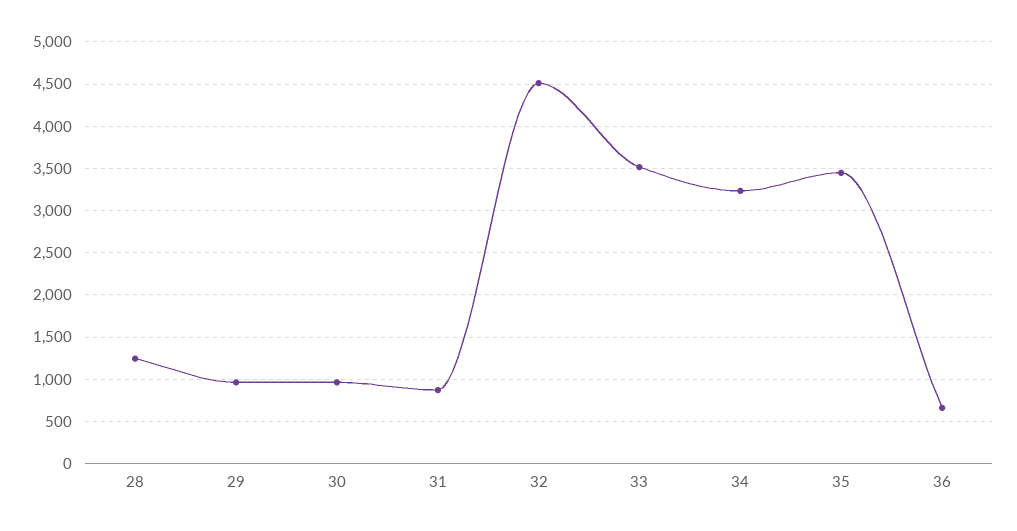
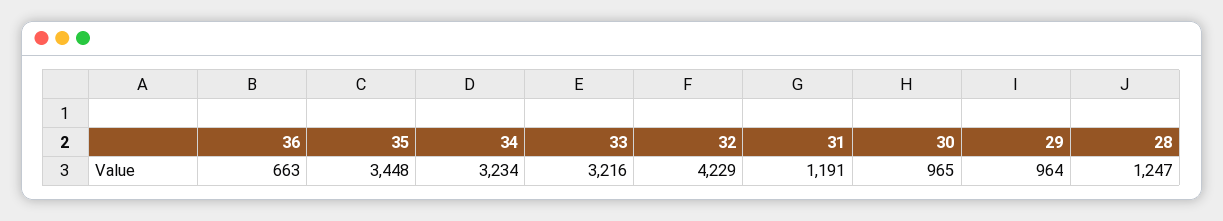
  {
    "28": 1247,
    "29": 964,
    "30": 965,
-   "31": 900,
+   "31": 1191,
-   "32": 4500,
+   "32": 4229,
-   "33": 3500,
+   "33": 3216,
    "34": 3234,
    "35": 3448,
    "36": 663
  }

